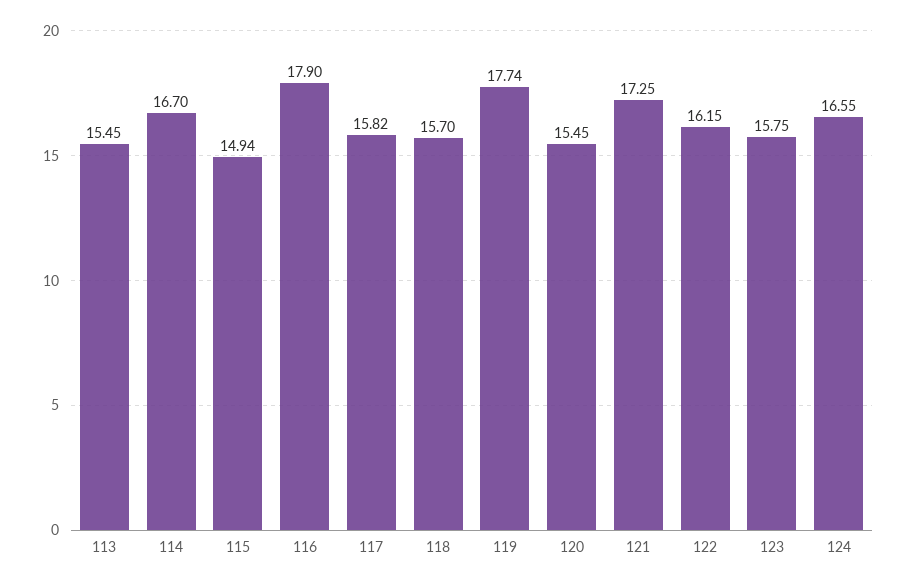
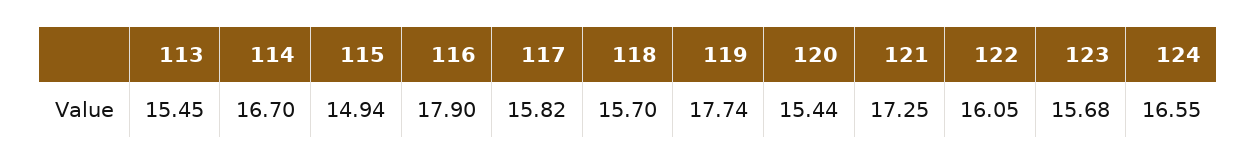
  {
    "113": 15.45,
    "114": 16.7,
    "115": 14.94,
    "116": 17.9,
    "117": 15.82,
    "118": 15.7,
    "119": 17.74,
-   "120": 15.45,
+   "120": 15.44,
    "121": 17.25,
-   "122": 16.15,
+   "122": 16.05,
-   "123": 15.75,
+   "123": 15.68,
    "124": 16.55
  }

